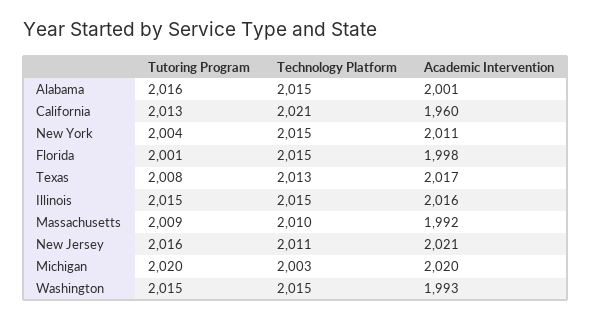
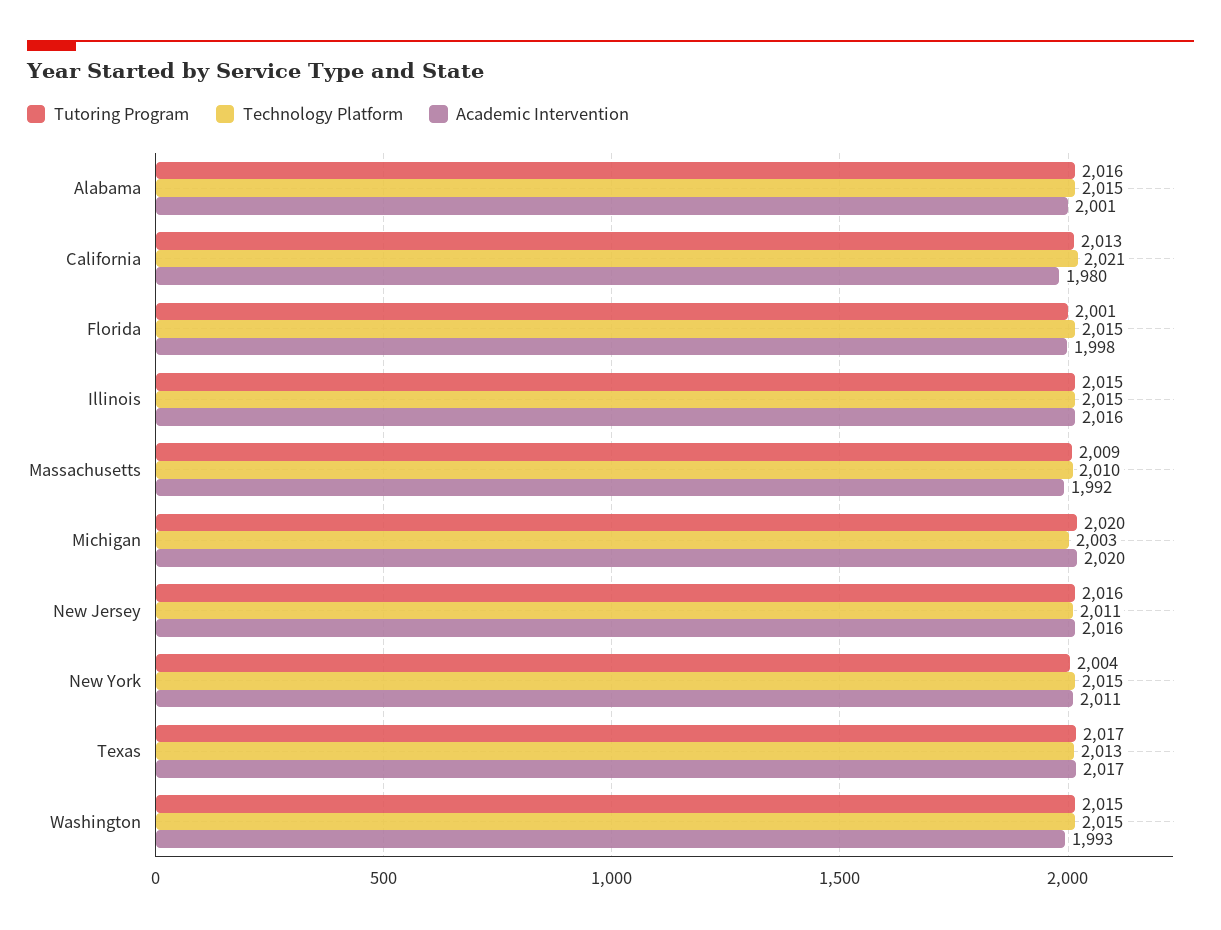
  {
    "Tutoring Program": {
      "Alabama": 2016,
      "California": 2013,
      "New York": 2004,
      "Florida": 2001,
-     "Texas": 2008,
+     "Texas": 2017,
      "Illinois": 2015,
      "Massachusetts": 2009,
      "New Jersey": 2016,
      "Michigan": 2020,
      "Washington": 2015
    },
    "Technology Platform": {
      "Alabama": 2015,
      "California": 2021,
      "New York": 2015,
      "Florida": 2015,
      "Texas": 2013,
      "Illinois": 2015,
      "Massachusetts": 2010,
      "New Jersey": 2011,
      "Michigan": 2003,
      "Washington": 2015
    },
    "Academic Intervention": {
      "Alabama": 2001,
-     "California": 1960,
+     "California": 1980,
      "New York": 2011,
      "Florida": 1998,
      "Texas": 2017,
      "Illinois": 2016,
      "Massachusetts": 1992,
-     "New Jersey": 2021,
+     "New Jersey": 2016,
      "Michigan": 2020,
      "Washington": 1993
    }
  }

